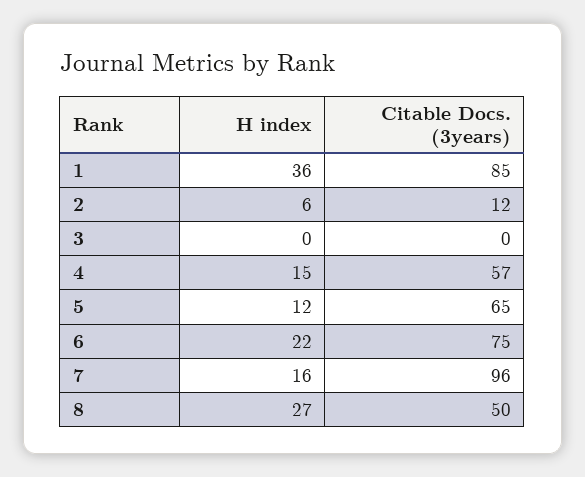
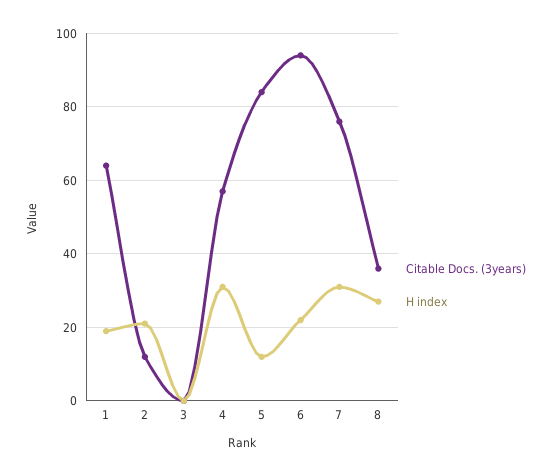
  {
    "H index": {
-     "1": 36,
+     "1": 20,
-     "2": 6,
+     "2": 20,
      "3": 0,
-     "4": 15,
+     "4": 30,
      "5": 12,
      "6": 22,
-     "7": 16,
+     "7": 30,
      "8": 27
    },
    "Citable Docs. (3years)": {
-     "1": 85,
+     "1": 65,
      "2": 12,
      "3": 0,
      "4": 57,
-     "5": 65,
+     "5": 85,
-     "6": 75,
+     "6": 95,
-     "7": 96,
+     "7": 75,
-     "8": 50
+     "8": 35
    }
  }

